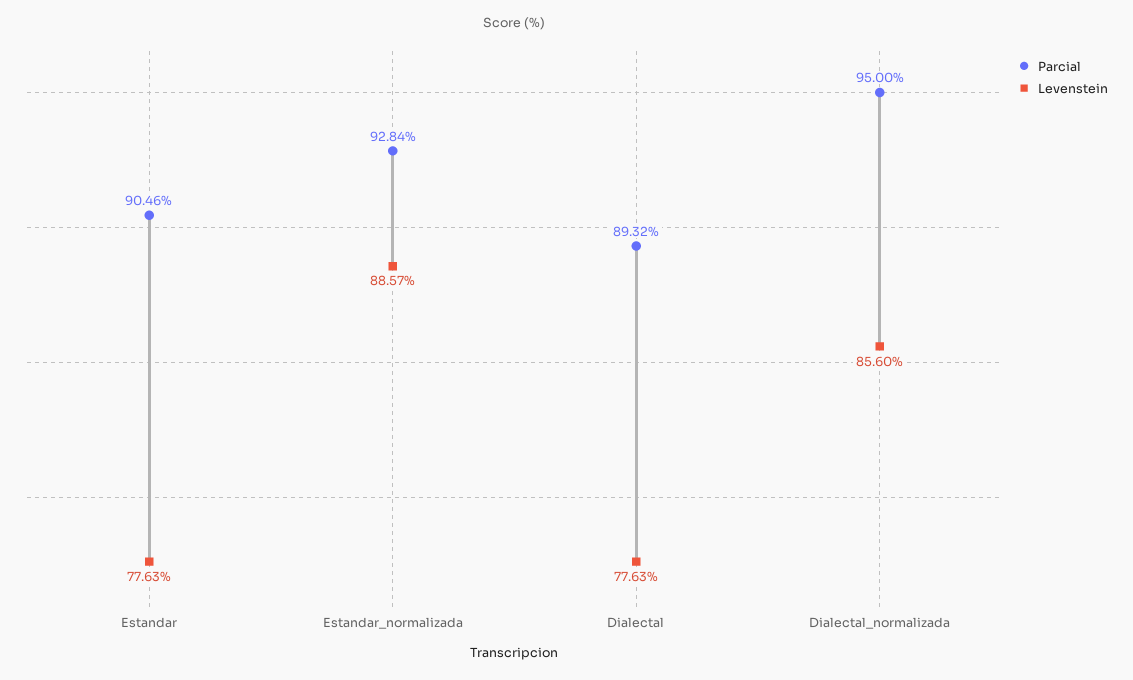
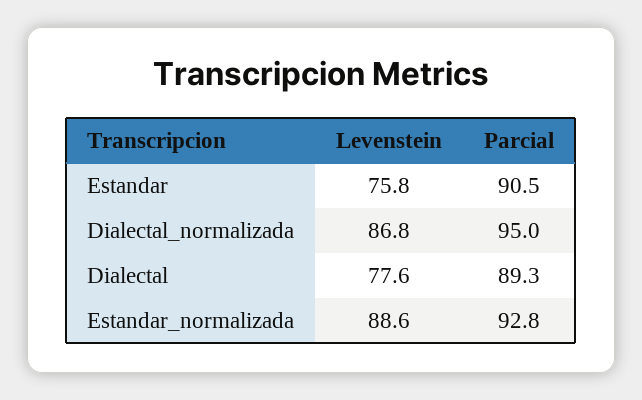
  {
    "Parcial": {
      "Estandar": 90.46,
      "Estandar_normalizada": 92.84,
      "Dialectal": 89.32,
      "Dialectal_normalizada": 95
    },
    "Levenstein": {
-     "Estandar": 77.63,
+     "Estandar": 75.8,
      "Estandar_normalizada": 88.57,
      "Dialectal": 77.63,
-     "Dialectal_normalizada": 85.6
+     "Dialectal_normalizada": 86.8
    }
  }

